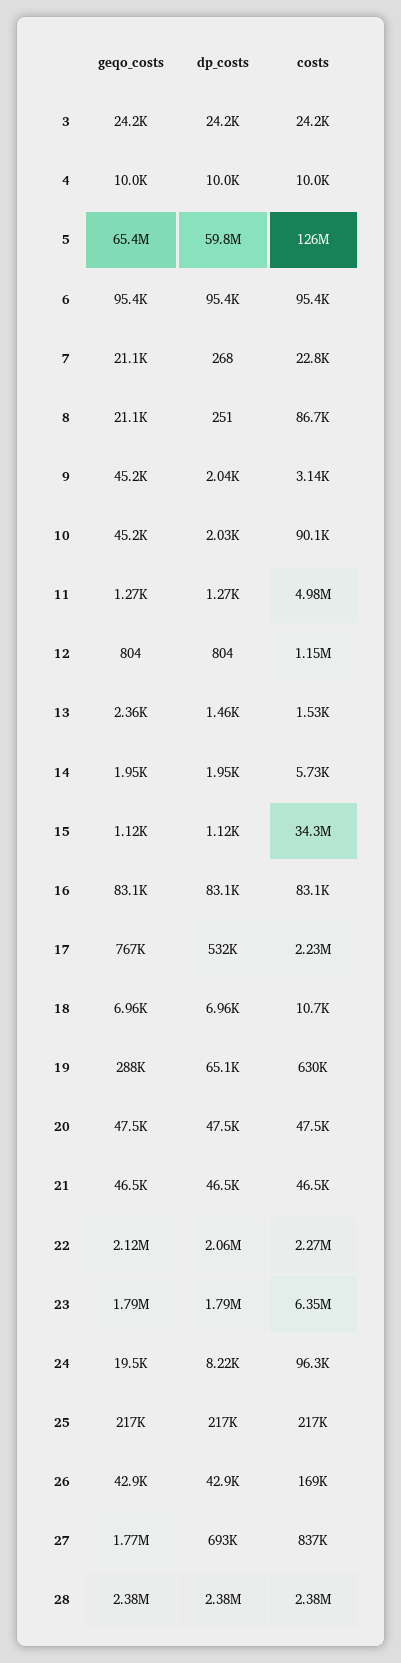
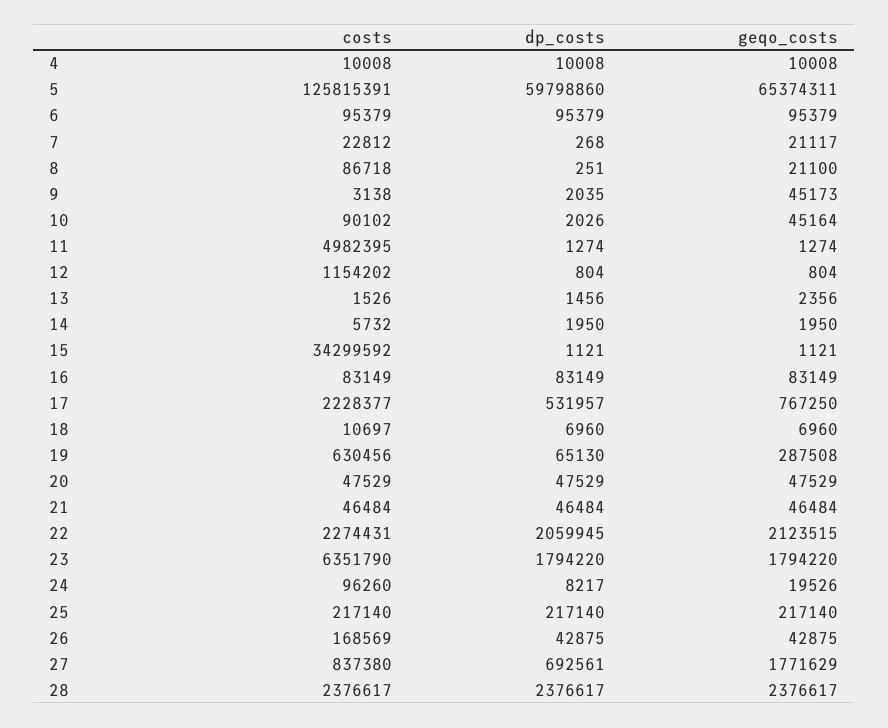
  {
    "geqo_costs": {
-     "3": 24200,
      "4": 10008,
      "5": 65374311,
      "6": 95379,
      "7": 21117,
      "8": 21100,
      "9": 45173,
      "10": 45164,
      "11": 1274,
      "12": 804,
      "13": 2356,
      "14": 1950,
      "15": 1121,
      "16": 83149,
      "17": 767250,
      "18": 6960,
      "19": 287508,
      "20": 47529,
      "21": 46484,
      "22": 2123515,
      "23": 1794220,
      "24": 19526,
      "25": 217140,
      "26": 42875,
      "27": 1771629,
      "28": 2376617
    },
    "dp_costs": {
-     "3": 24200,
      "4": 10008,
      "5": 59798860,
      "6": 95379,
      "7": 268,
      "8": 251,
      "9": 2035,
      "10": 2026,
      "11": 1274,
      "12": 804,
      "13": 1456,
      "14": 1950,
      "15": 1121,
      "16": 83149,
      "17": 531957,
      "18": 6960,
      "19": 65130,
      "20": 47529,
      "21": 46484,
      "22": 2059945,
      "23": 1794220,
      "24": 8217,
      "25": 217140,
      "26": 42875,
      "27": 692561,
      "28": 2376617
    },
    "costs": {
-     "3": 24200,
      "4": 10008,
      "5": 125815391,
      "6": 95379,
      "7": 22812,
      "8": 86718,
      "9": 3138,
      "10": 90102,
      "11": 4982395,
      "12": 1154202,
      "13": 1526,
      "14": 5732,
      "15": 34299592,
      "16": 83149,
      "17": 2228377,
      "18": 10697,
      "19": 630456,
      "20": 47529,
      "21": 46484,
      "22": 2274431,
      "23": 6351790,
      "24": 96260,
      "25": 217140,
      "26": 168569,
      "27": 837380,
      "28": 2376617
    }
  }

